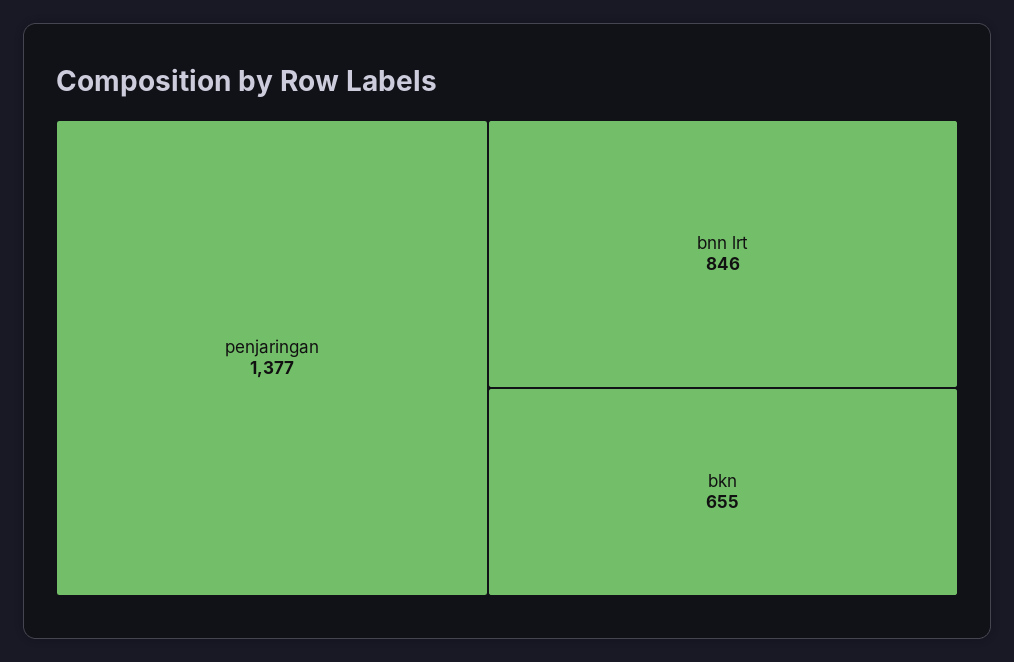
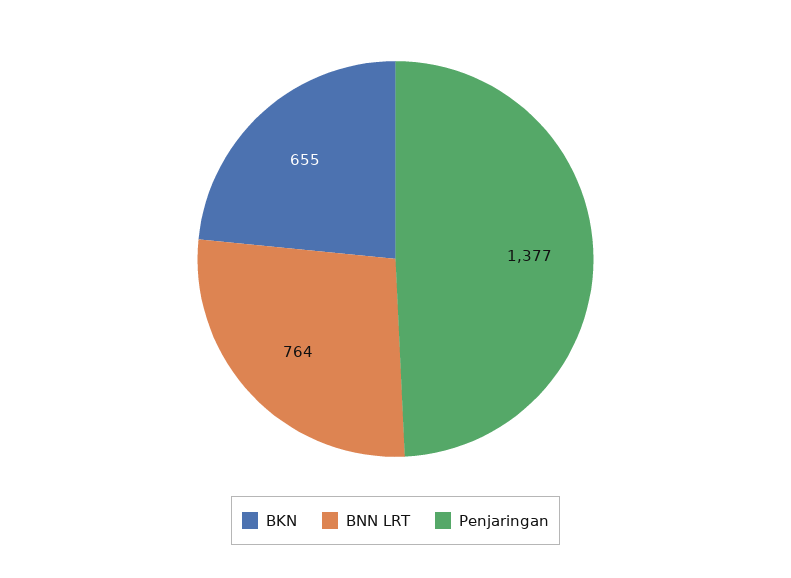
  {
    "penjaringan": 1377,
-   "bnn lrt": 846,
+   "bnn lrt": 764,
    "bkn": 655
  }

